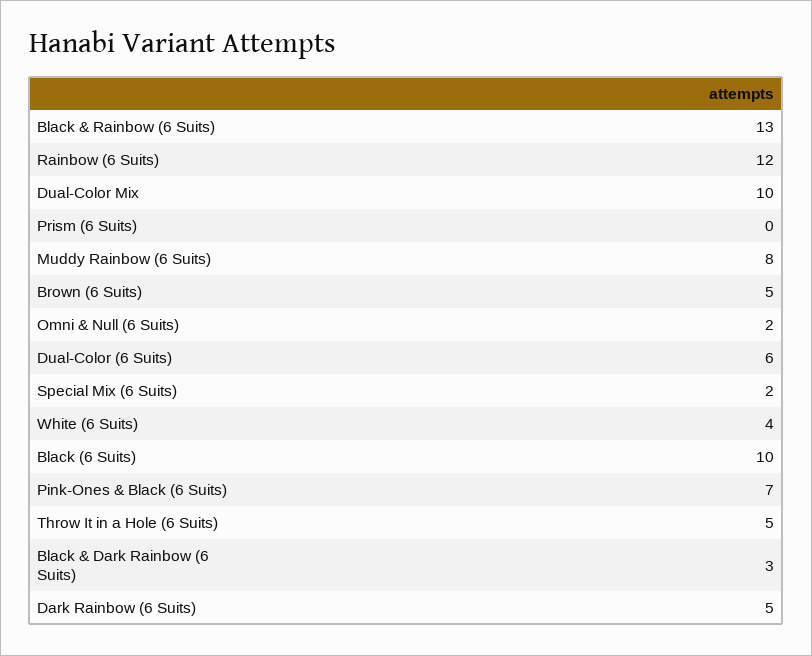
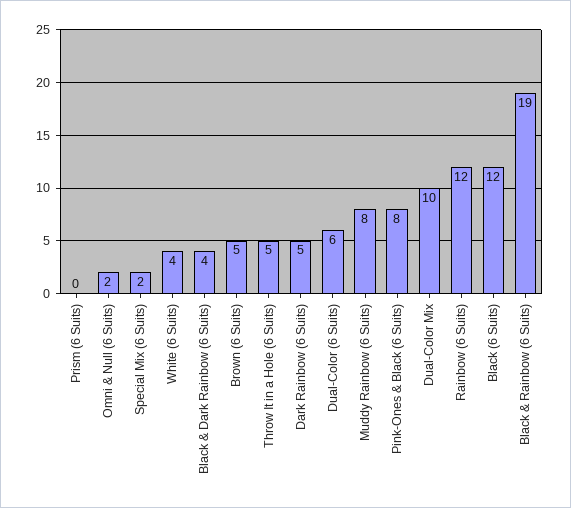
  {
-   "Black & Rainbow (6 Suits)": 13,
+   "Black & Rainbow (6 Suits)": 19,
    "Rainbow (6 Suits)": 12,
    "Dual-Color Mix": 10,
    "Prism (6 Suits)": 0,
    "Muddy Rainbow (6 Suits)": 8,
    "Brown (6 Suits)": 5,
    "Omni & Null (6 Suits)": 2,
    "Dual-Color (6 Suits)": 6,
    "Special Mix (6 Suits)": 2,
    "White (6 Suits)": 4,
-   "Black (6 Suits)": 10,
+   "Black (6 Suits)": 12,
-   "Pink-Ones & Black (6 Suits)": 7,
+   "Pink-Ones & Black (6 Suits)": 8,
    "Throw It in a Hole (6 Suits)": 5,
-   "Black & Dark Rainbow (6 Suits)": 3,
+   "Black & Dark Rainbow (6 Suits)": 4,
    "Dark Rainbow (6 Suits)": 5
  }

